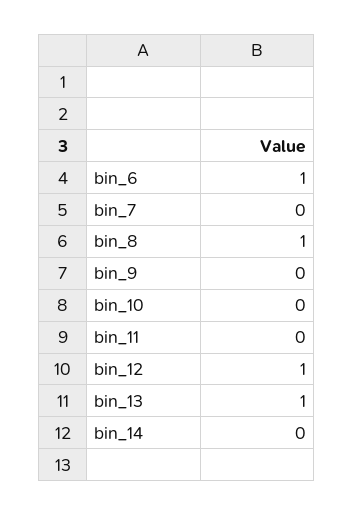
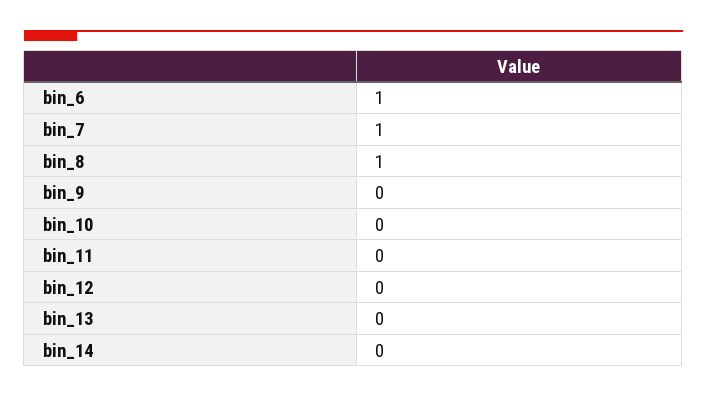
  {
    "bin_6": 1,
-   "bin_7": 0,
+   "bin_7": 1,
    "bin_8": 1,
    "bin_9": 0,
    "bin_10": 0,
    "bin_11": 0,
-   "bin_12": 1,
+   "bin_12": 0,
-   "bin_13": 1,
+   "bin_13": 0,
    "bin_14": 0
  }

